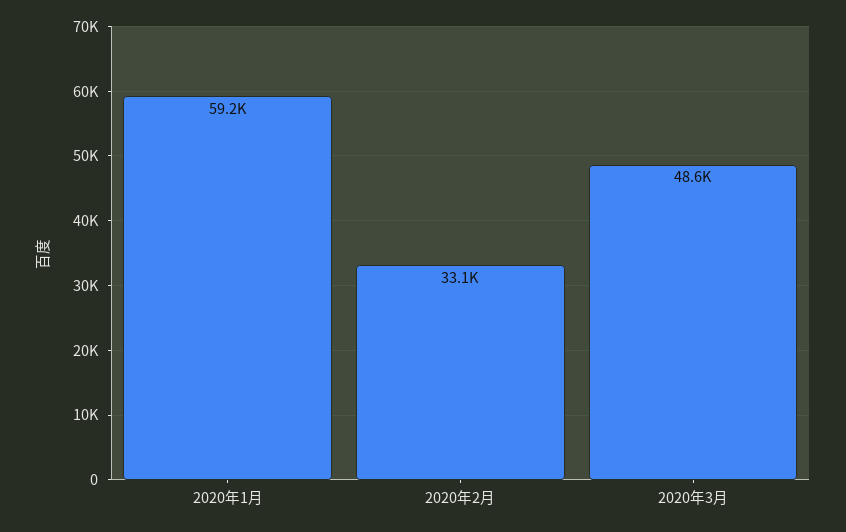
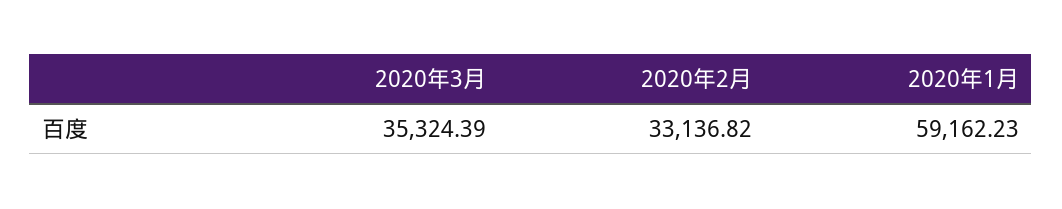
  {
    "2020年1月": 59162.23,
    "2020年2月": 33136.82,
-   "2020年3月": 48600
+   "2020年3月": 35324.39
  }

